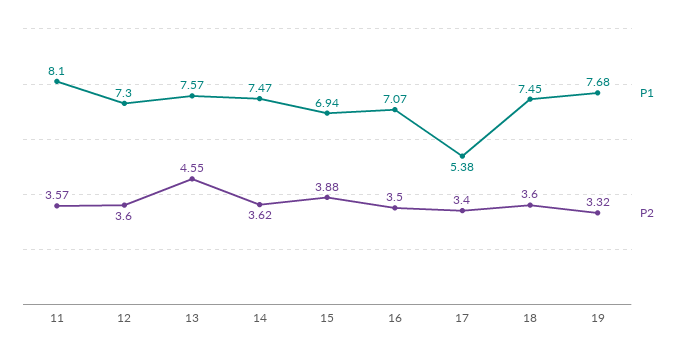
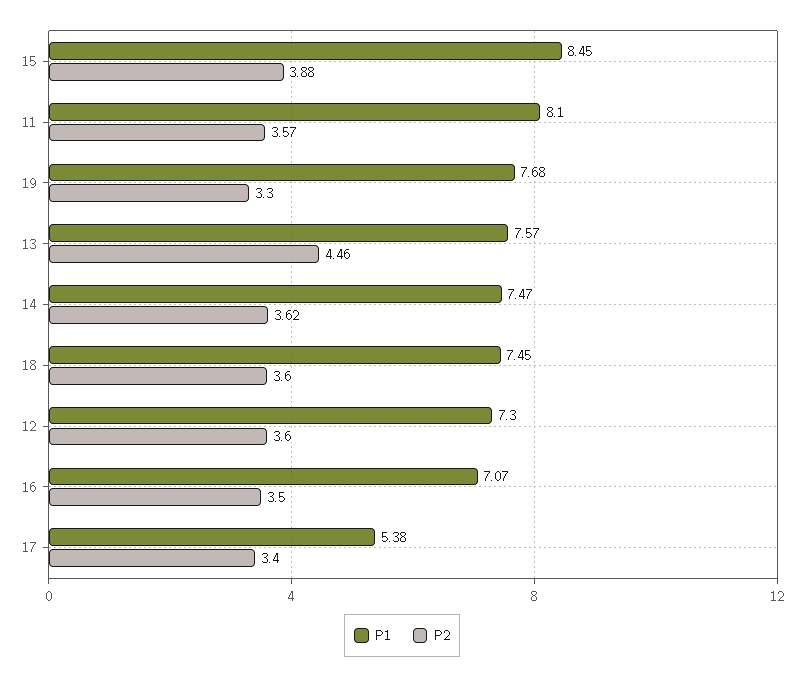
  {
    "P1": {
      "11": 8.1,
      "12": 7.3,
      "13": 7.57,
      "14": 7.47,
-     "15": 6.94,
+     "15": 8.45,
      "16": 7.07,
      "17": 5.38,
      "18": 7.45,
      "19": 7.68
    },
    "P2": {
      "11": 3.57,
      "12": 3.6,
-     "13": 4.55,
+     "13": 4.46,
      "14": 3.62,
      "15": 3.88,
      "16": 3.5,
      "17": 3.4,
      "18": 3.6,
-     "19": 3.32
+     "19": 3.3
    }
  }

